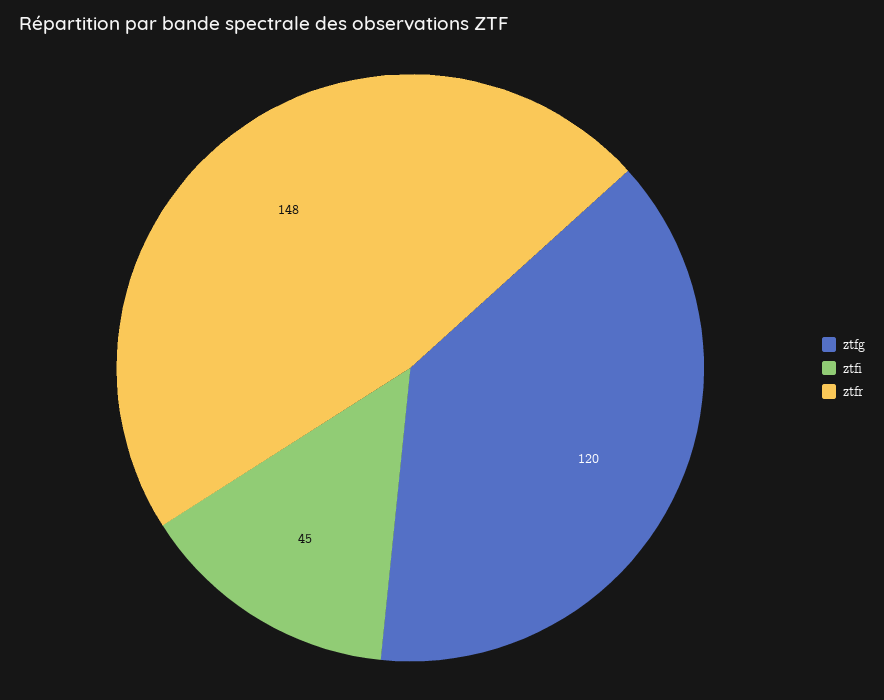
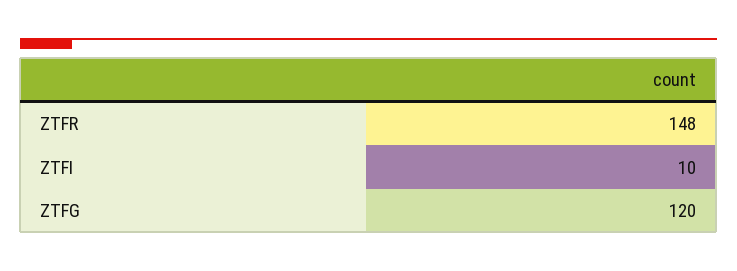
  {
    "ztfg": 120,
-   "ztfi": 45,
+   "ztfi": 10,
    "ztfr": 148
  }

